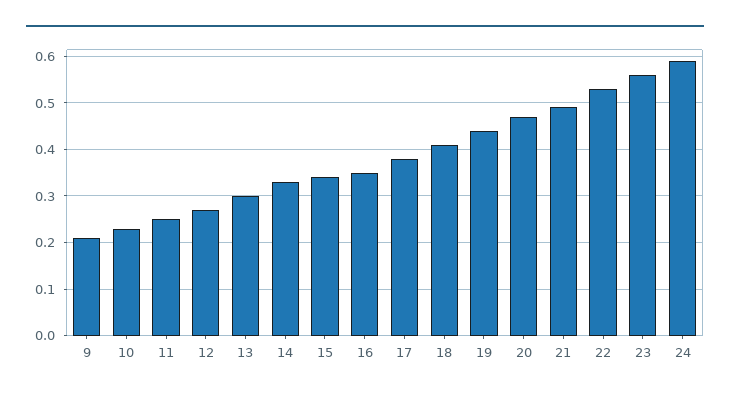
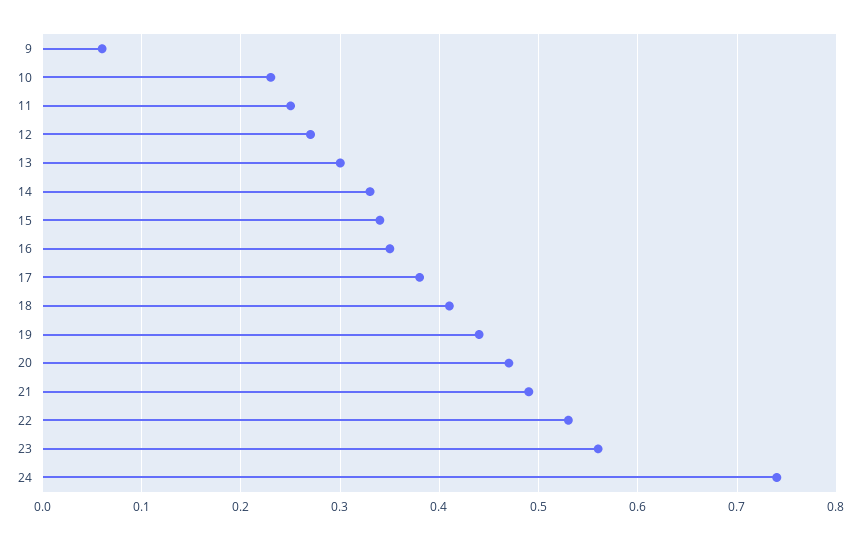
  {
-   "9": 0.2,
+   "9": 0.06,
    "10": 0.23,
    "11": 0.25,
    "12": 0.27,
    "13": 0.3,
    "14": 0.33,
    "15": 0.34,
    "16": 0.35,
    "17": 0.38,
    "18": 0.41,
    "19": 0.44,
    "20": 0.47,
    "21": 0.49,
    "22": 0.53,
    "23": 0.56,
-   "24": 0.6
+   "24": 0.74
  }

